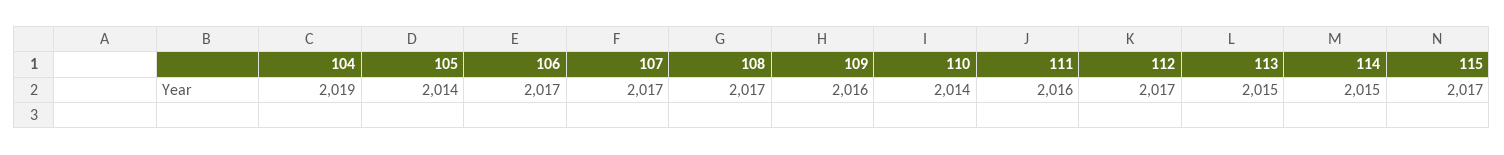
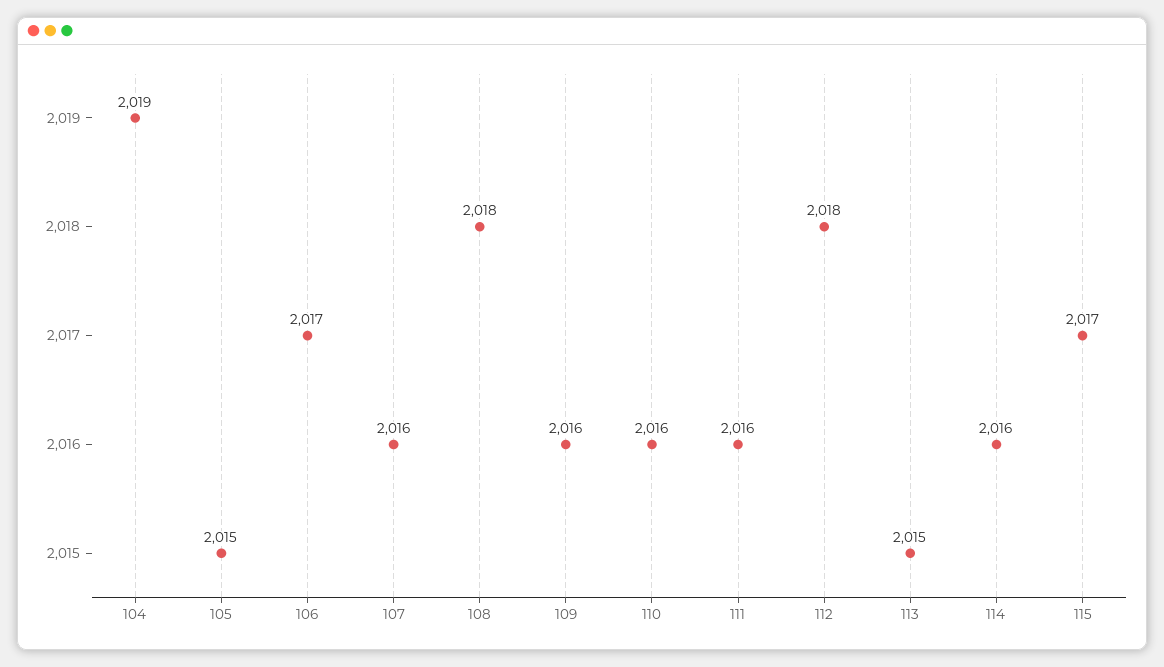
  {
    "104": 2019,
-   "105": 2014,
+   "105": 2015,
    "106": 2017,
-   "107": 2017,
+   "107": 2016,
-   "108": 2017,
+   "108": 2018,
    "109": 2016,
-   "110": 2014,
+   "110": 2016,
    "111": 2016,
-   "112": 2017,
+   "112": 2018,
    "113": 2015,
-   "114": 2015,
+   "114": 2016,
    "115": 2017
  }

